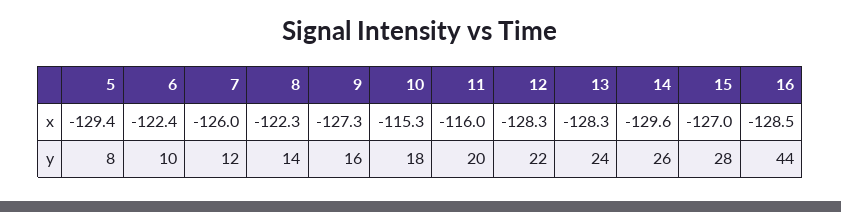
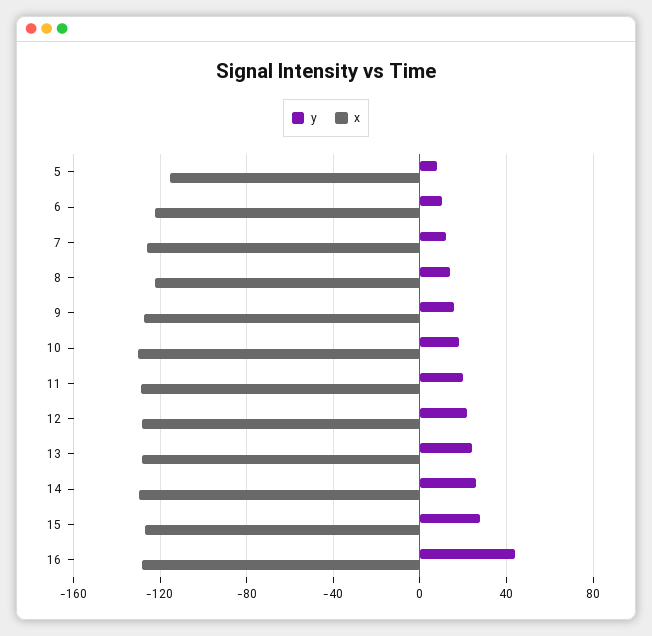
  {
    "x": {
-     "5": -129.4,
+     "5": -115,
      "6": -122.4,
      "7": -126,
      "8": -122.3,
      "9": -127.3,
-     "10": -115.3,
+     "10": -130,
-     "11": -116,
+     "11": -130,
      "12": -128.3,
      "13": -128.3,
      "14": -129.6,
      "15": -127,
      "16": -128.5
    },
    "y": {
      "5": 8,
      "6": 10,
      "7": 12,
      "8": 14,
      "9": 16,
      "10": 18,
      "11": 20,
      "12": 22,
      "13": 24,
      "14": 26,
      "15": 28,
      "16": 44
    }
  }

